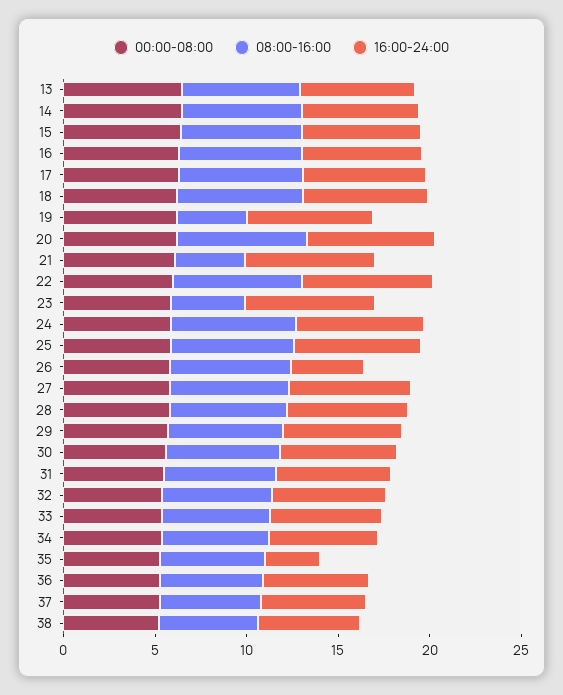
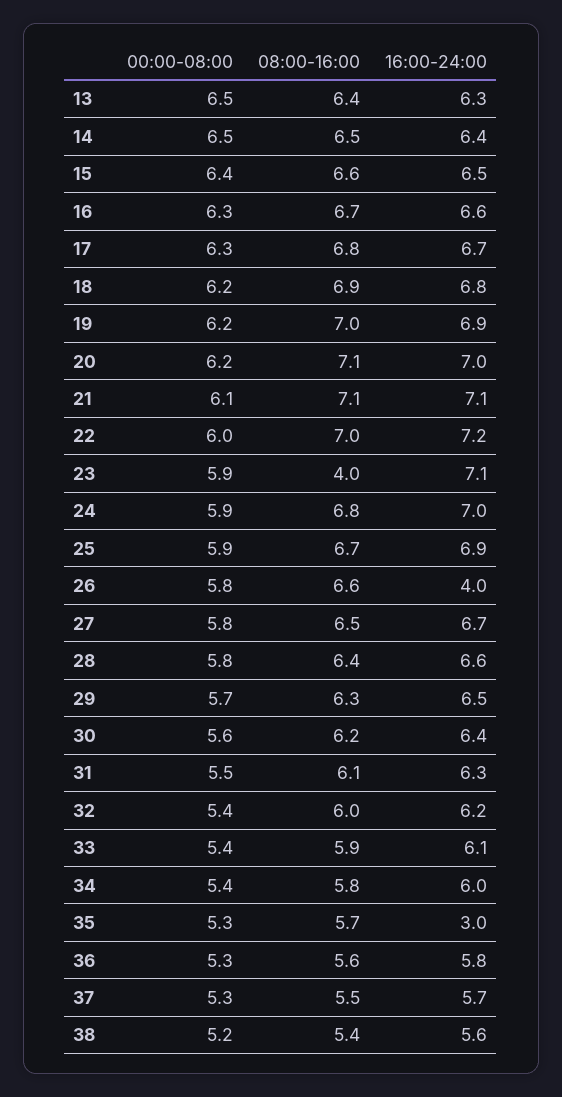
  {
    "00:00-08:00": {
      "13": 6.5,
      "14": 6.5,
      "15": 6.4,
      "16": 6.3,
      "17": 6.3,
      "18": 6.2,
      "19": 6.2,
      "20": 6.2,
      "21": 6.1,
      "22": 6,
      "23": 5.9,
      "24": 5.9,
      "25": 5.9,
      "26": 5.8,
      "27": 5.8,
      "28": 5.8,
      "29": 5.7,
      "30": 5.6,
      "31": 5.5,
      "32": 5.4,
      "33": 5.4,
      "34": 5.4,
      "35": 5.3,
      "36": 5.3,
      "37": 5.3,
      "38": 5.2
    },
    "08:00-16:00": {
      "13": 6.4,
      "14": 6.5,
      "15": 6.6,
      "16": 6.7,
      "17": 6.8,
      "18": 6.9,
-     "19": 4,
+     "19": 7,
      "20": 7.1,
-     "21": 4,
+     "21": 7.1,
      "22": 7,
      "23": 4,
      "24": 6.8,
      "25": 6.7,
      "26": 6.6,
      "27": 6.5,
      "28": 6.4,
      "29": 6.3,
      "30": 6.2,
      "31": 6.1,
      "32": 6,
      "33": 5.9,
      "34": 5.8,
      "35": 5.7,
      "36": 5.6,
      "37": 5.5,
      "38": 5.4
    },
    "16:00-24:00": {
      "13": 6.3,
      "14": 6.4,
      "15": 6.5,
      "16": 6.6,
      "17": 6.7,
      "18": 6.8,
      "19": 6.9,
      "20": 7,
      "21": 7.1,
      "22": 7.2,
      "23": 7.1,
      "24": 7,
      "25": 6.9,
      "26": 4,
      "27": 6.7,
      "28": 6.6,
      "29": 6.5,
      "30": 6.4,
      "31": 6.3,
      "32": 6.2,
      "33": 6.1,
      "34": 6,
      "35": 3,
      "36": 5.8,
      "37": 5.7,
      "38": 5.6
    }
  }

